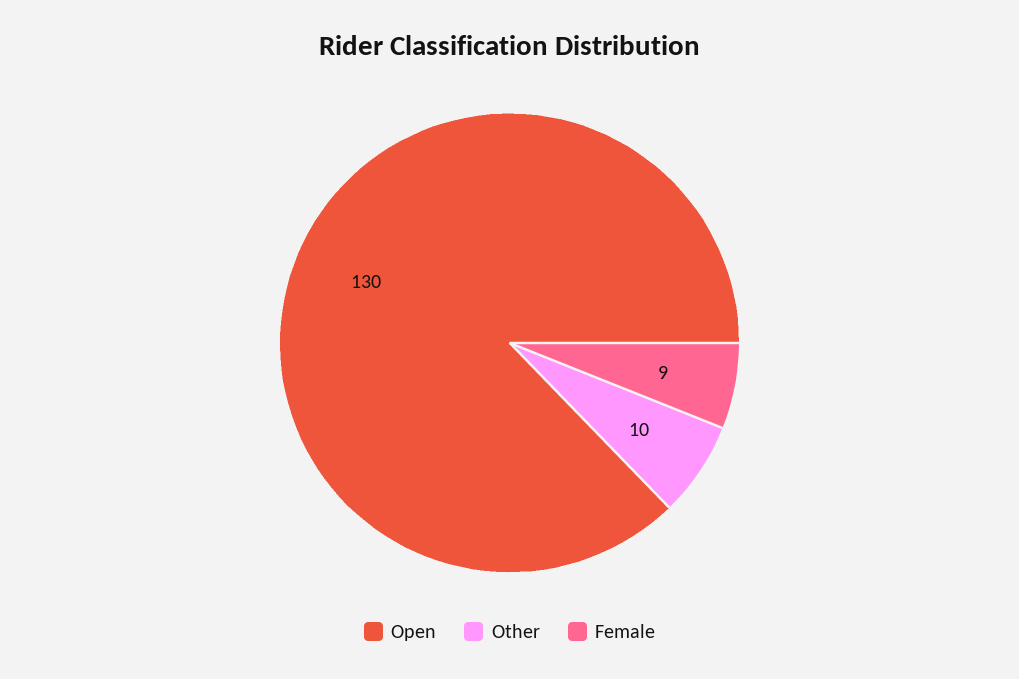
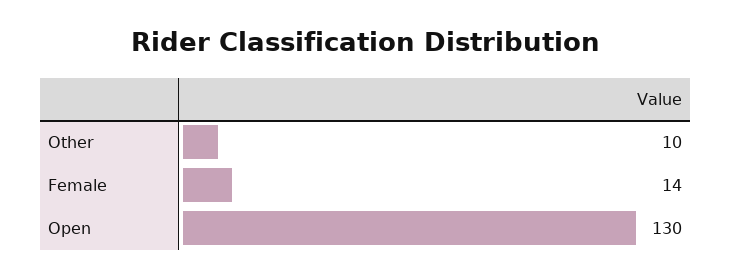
  {
    "Open": 130,
    "Other": 10,
-   "Female": 9
+   "Female": 14
  }

